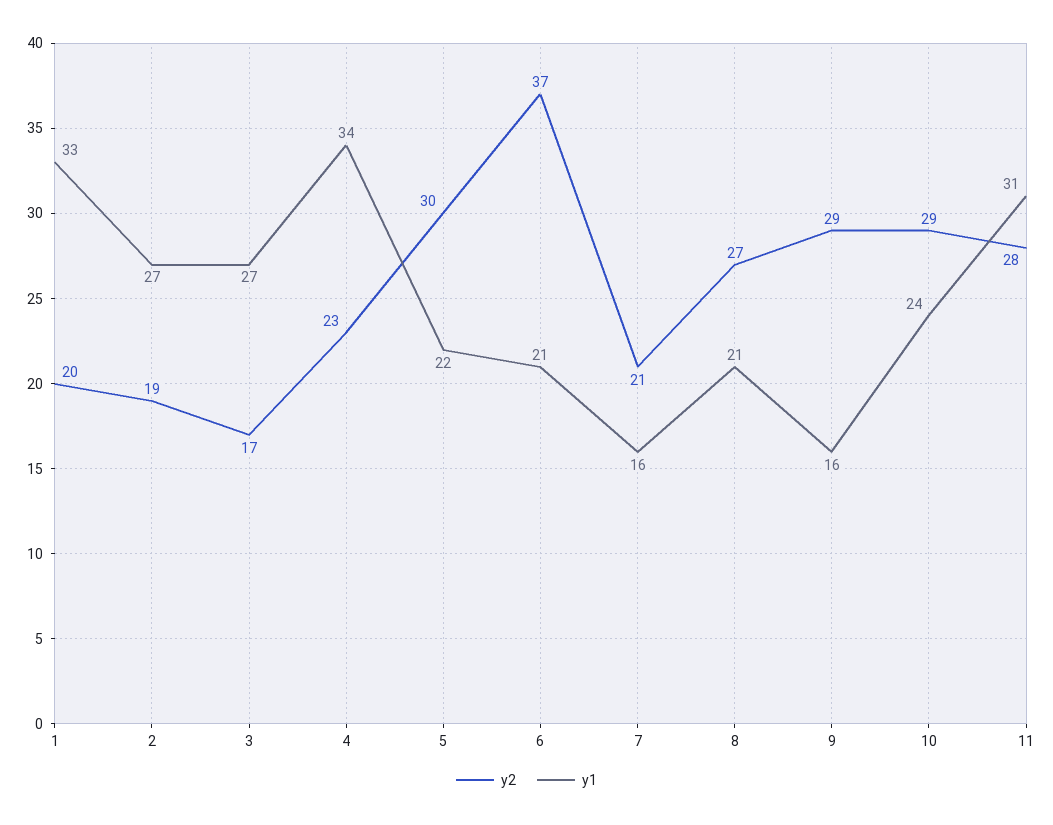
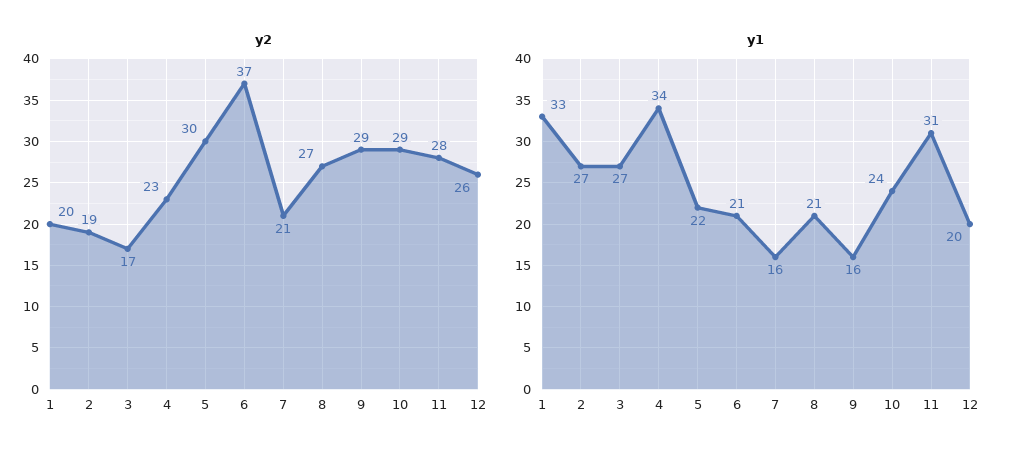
  {
    "y2": {
      "1": 20,
      "2": 19,
      "3": 17,
      "4": 23,
      "5": 30,
      "6": 37,
      "7": 21,
      "8": 27,
      "9": 29,
      "10": 29,
-     "11": 28
+     "11": 28,
+     "12": 26
    },
    "y1": {
      "1": 33,
      "2": 27,
      "3": 27,
      "4": 34,
      "5": 22,
      "6": 21,
      "7": 16,
      "8": 21,
      "9": 16,
      "10": 24,
-     "11": 31
+     "11": 31,
+     "12": 20
    }
  }

